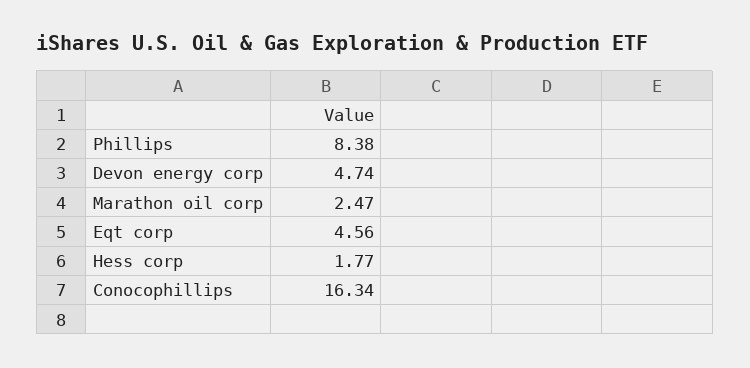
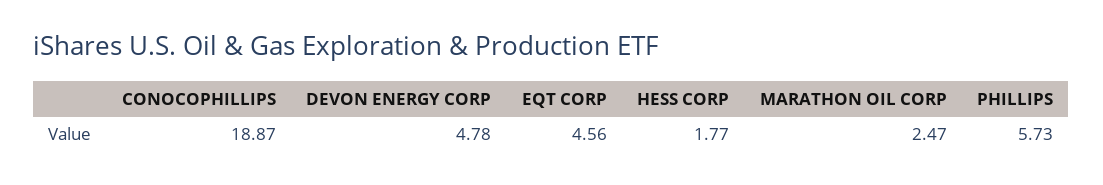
  {
-   "Phillips": 8.38,
+   "Phillips": 5.73,
-   "Devon energy corp": 4.74,
+   "Devon energy corp": 4.78,
    "Marathon oil corp": 2.47,
    "Eqt corp": 4.56,
    "Hess corp": 1.77,
-   "Conocophillips": 16.34
+   "Conocophillips": 18.87
  }

